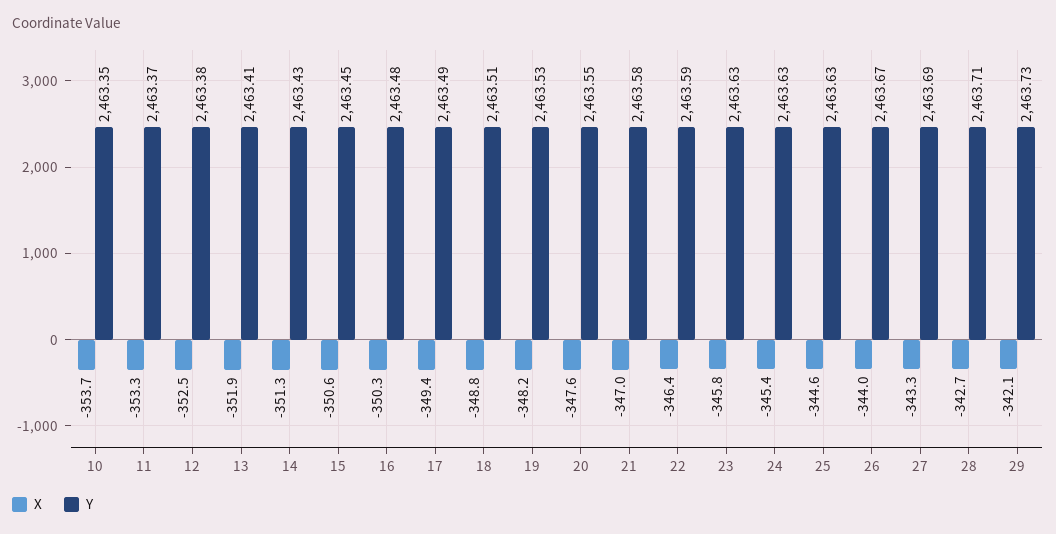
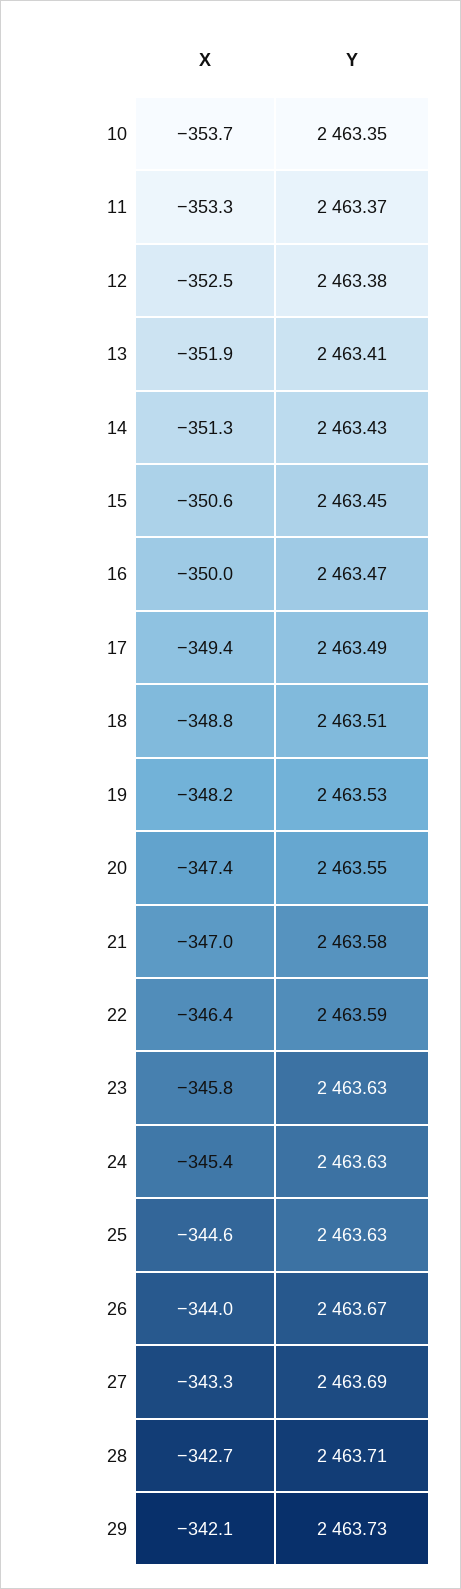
  {
    "X": {
      "10": -353.7,
      "11": -353.3,
      "12": -352.5,
      "13": -351.9,
      "14": -351.3,
      "15": -350.6,
-     "16": -350.3,
+     "16": -350,
      "17": -349.4,
      "18": -348.8,
      "19": -348.2,
-     "20": -347.6,
+     "20": -347.4,
      "21": -347,
      "22": -346.4,
      "23": -345.8,
      "24": -345.4,
      "25": -344.6,
      "26": -344,
      "27": -343.3,
      "28": -342.7,
      "29": -342.1
    },
    "Y": {
      "10": 2463.35,
      "11": 2463.37,
      "12": 2463.38,
      "13": 2463.41,
      "14": 2463.43,
      "15": 2463.45,
-     "16": 2463.48,
+     "16": 2463.47,
      "17": 2463.49,
      "18": 2463.51,
      "19": 2463.53,
      "20": 2463.55,
      "21": 2463.58,
      "22": 2463.59,
      "23": 2463.63,
      "24": 2463.63,
      "25": 2463.63,
      "26": 2463.67,
      "27": 2463.69,
      "28": 2463.71,
      "29": 2463.73
    }
  }

